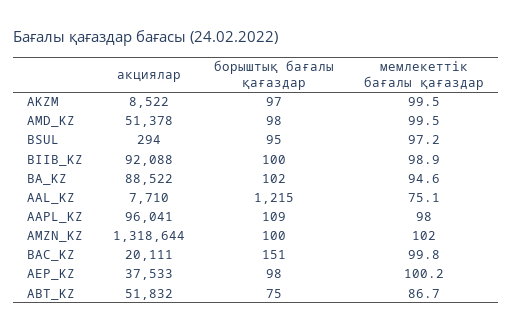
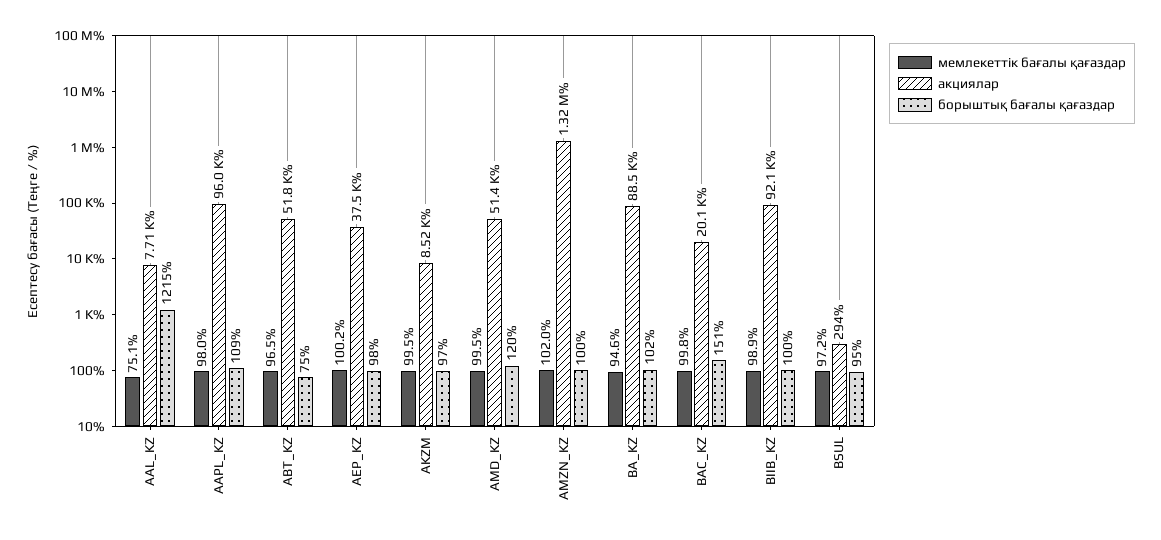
  {
    "акциялар": {
      "AKZM": 8522,
      "AMD_KZ": 51378,
      "BSUL": 294,
      "BIIB_KZ": 92088,
      "BA_KZ": 88522,
      "AAL_KZ": 7710,
      "AAPL_KZ": 96041,
      "AMZN_KZ": 1318644,
      "BAC_KZ": 20111,
      "AEP_KZ": 37533,
      "ABT_KZ": 51832
    },
    "борыштық бағалы қағаздар": {
      "AKZM": 97,
-     "AMD_KZ": 98,
+     "AMD_KZ": 120,
      "BSUL": 95,
      "BIIB_KZ": 100,
      "BA_KZ": 102,
      "AAL_KZ": 1215,
      "AAPL_KZ": 109,
      "AMZN_KZ": 100,
      "BAC_KZ": 151,
      "AEP_KZ": 98,
      "ABT_KZ": 75
    },
    "мемлекеттік бағалы қағаздар": {
      "AKZM": 99.5,
      "AMD_KZ": 99.5,
      "BSUL": 97.2,
      "BIIB_KZ": 98.9,
      "BA_KZ": 94.6,
      "AAL_KZ": 75.1,
      "AAPL_KZ": 98,
      "AMZN_KZ": 102,
      "BAC_KZ": 99.8,
      "AEP_KZ": 100.2,
-     "ABT_KZ": 86.7
+     "ABT_KZ": 96.5
    }
  }

